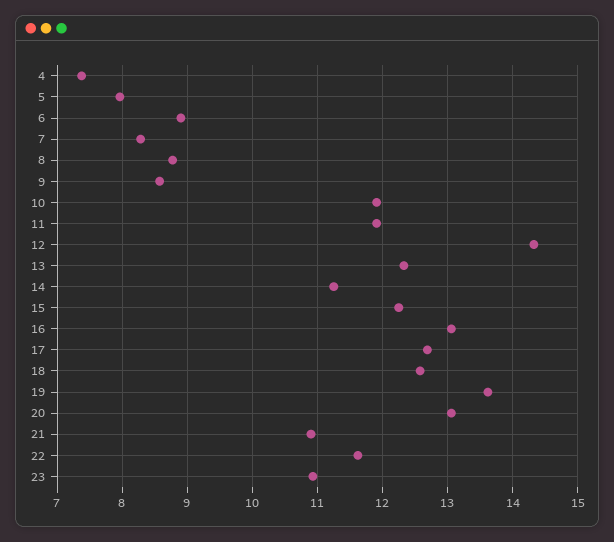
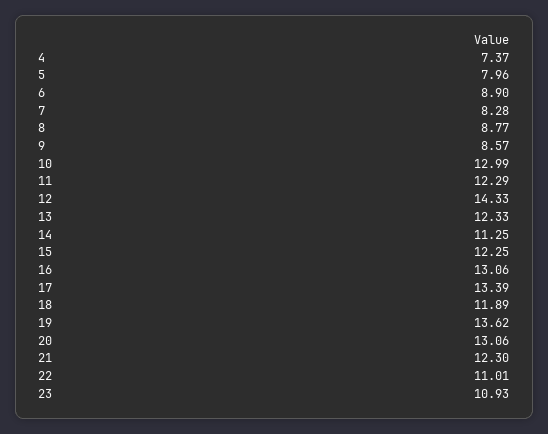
  {
    "4": 7.37,
    "5": 7.96,
    "6": 8.9,
    "7": 8.28,
    "8": 8.77,
    "9": 8.57,
-   "10": 11.9,
+   "10": 12.99,
-   "11": 11.9,
+   "11": 12.29,
    "12": 14.33,
    "13": 12.33,
    "14": 11.25,
    "15": 12.25,
    "16": 13.06,
-   "17": 12.7,
+   "17": 13.39,
-   "18": 12.6,
+   "18": 11.89,
    "19": 13.62,
    "20": 13.06,
-   "21": 10.9,
+   "21": 12.3,
-   "22": 11.6,
+   "22": 11.01,
    "23": 10.93
  }

